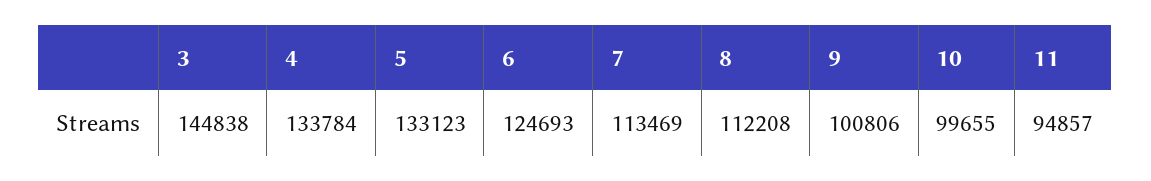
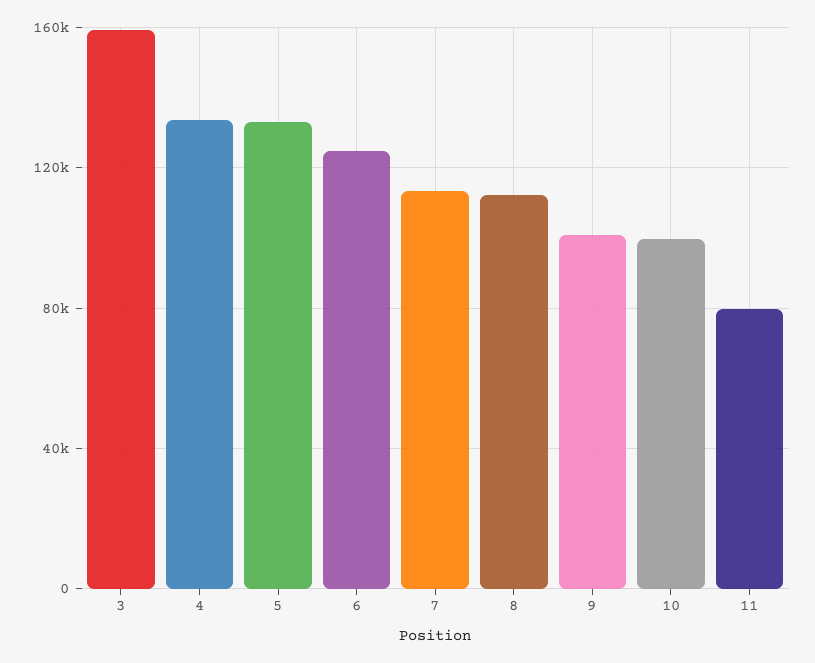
  {
-   "3": 144838,
+   "3": 160000,
    "4": 133784,
    "5": 133123,
    "6": 124693,
    "7": 113469,
    "8": 112208,
    "9": 100806,
    "10": 99655,
-   "11": 94857
+   "11": 80000
  }

